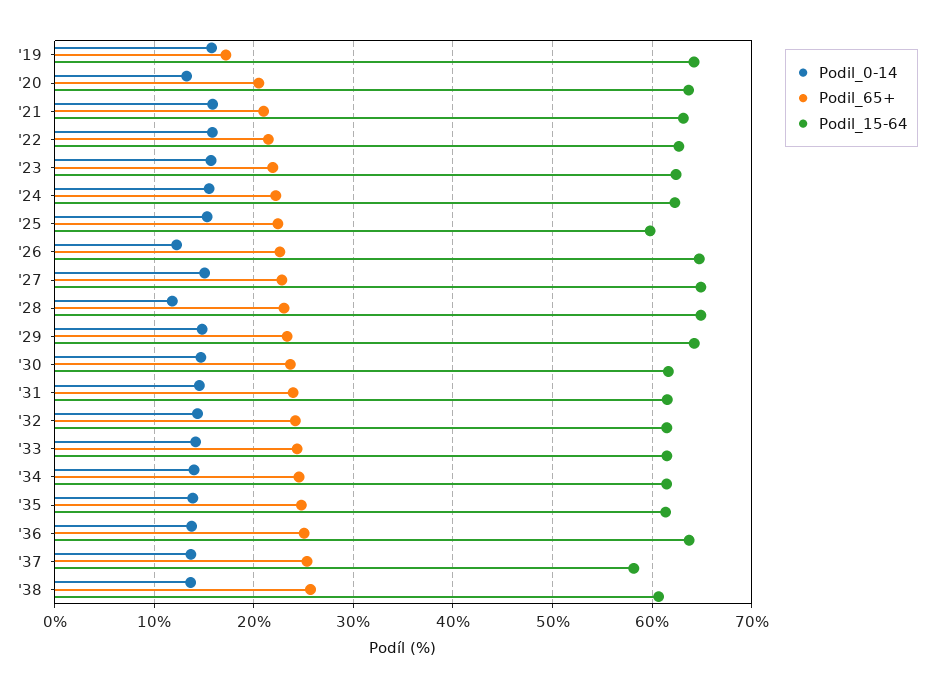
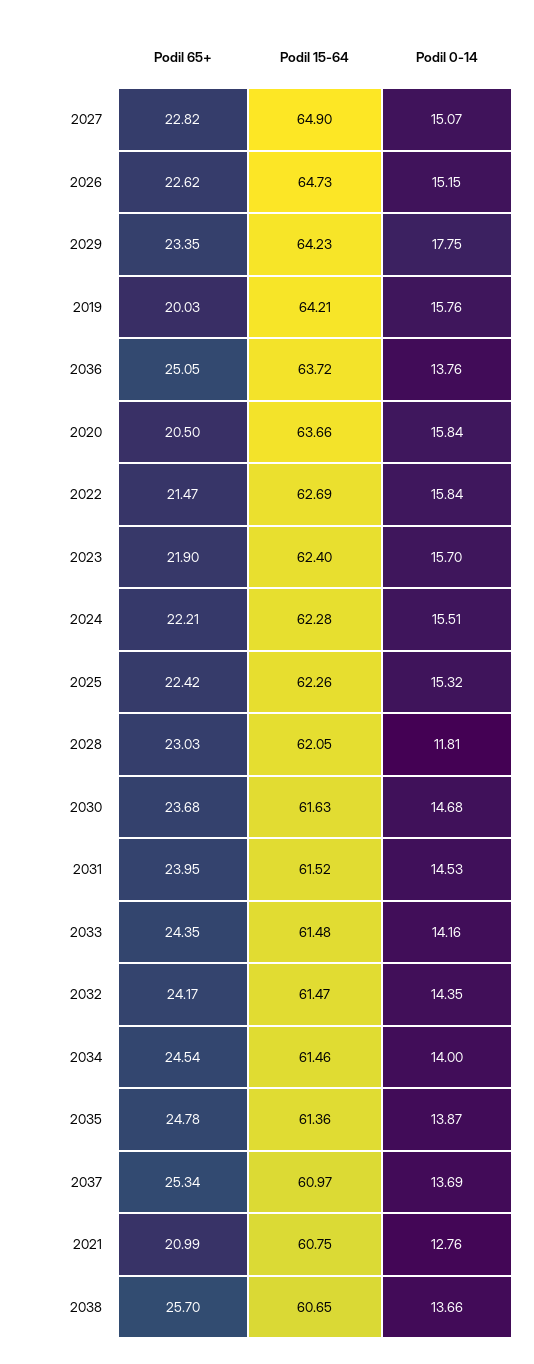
  {
    "Podil_0-14": {
      "'19": 15.76,
-     "'20": 13,
+     "'20": 15.84,
-     "'21": 16,
+     "'21": 12.76,
      "'22": 15.84,
      "'23": 15.7,
      "'24": 15.51,
      "'25": 15.32,
-     "'26": 12,
+     "'26": 15.15,
      "'27": 15.07,
      "'28": 11.81,
-     "'29": 15,
+     "'29": 17.75,
      "'30": 14.68,
      "'31": 14.53,
      "'32": 14.35,
      "'33": 14.16,
      "'34": 14,
      "'35": 13.87,
      "'36": 13.76,
      "'37": 13.69,
      "'38": 13.66
    },
    "Podil_65+": {
-     "'19": 17,
+     "'19": 20.03,
      "'20": 20.5,
      "'21": 20.99,
      "'22": 21.47,
      "'23": 21.9,
      "'24": 22.21,
      "'25": 22.42,
      "'26": 22.62,
      "'27": 22.82,
      "'28": 23.03,
      "'29": 23.35,
      "'30": 23.68,
      "'31": 23.95,
      "'32": 24.17,
      "'33": 24.35,
      "'34": 24.54,
      "'35": 24.78,
      "'36": 25.05,
      "'37": 25.34,
      "'38": 25.7
    },
    "Podil_15-64": {
      "'19": 64.21,
      "'20": 63.66,
-     "'21": 63,
+     "'21": 60.75,
      "'22": 62.69,
      "'23": 62.4,
      "'24": 62.28,
-     "'25": 60,
+     "'25": 62.26,
      "'26": 64.73,
      "'27": 64.9,
-     "'28": 65,
+     "'28": 62.05,
      "'29": 64.23,
      "'30": 61.63,
      "'31": 61.52,
      "'32": 61.47,
      "'33": 61.48,
      "'34": 61.46,
      "'35": 61.36,
      "'36": 63.72,
-     "'37": 58,
+     "'37": 60.97,
      "'38": 60.65
    }
  }

